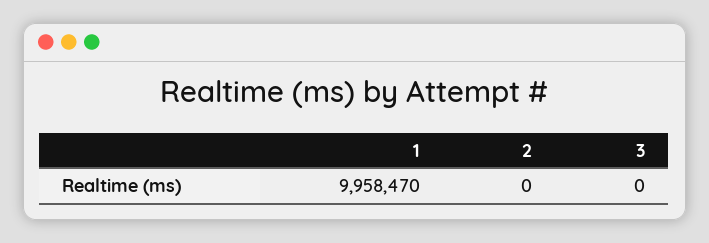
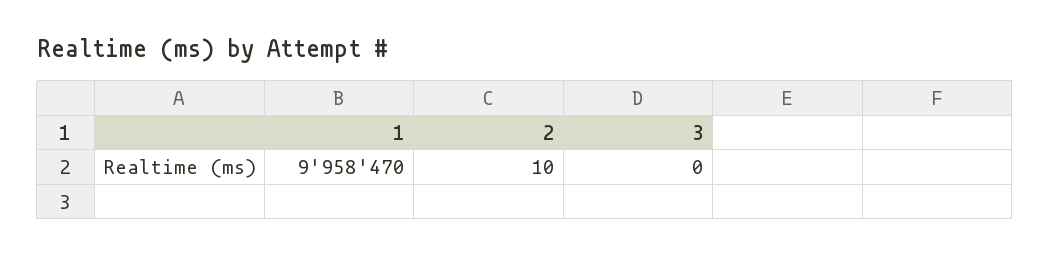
  {
    "1": 9958470,
-   "2": 0,
+   "2": 10,
    "3": 0
  }

